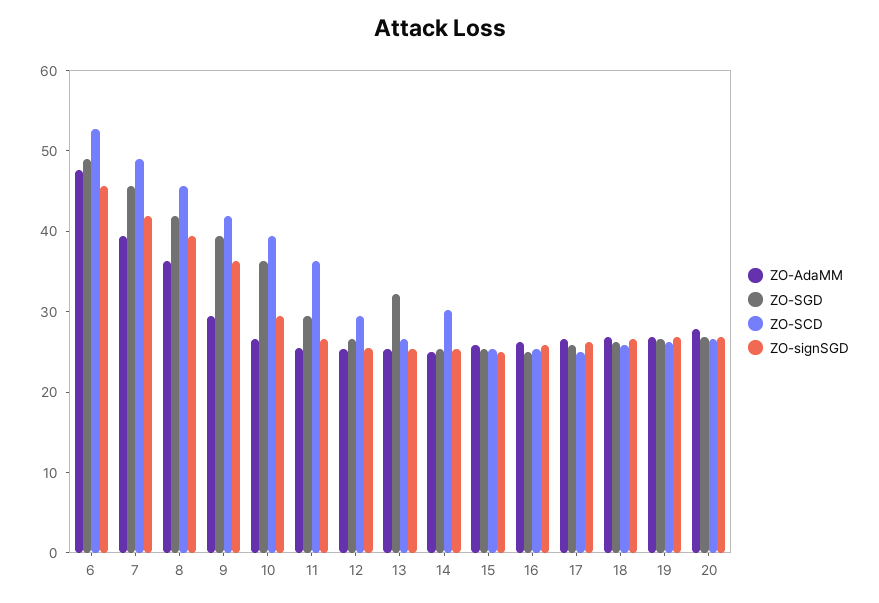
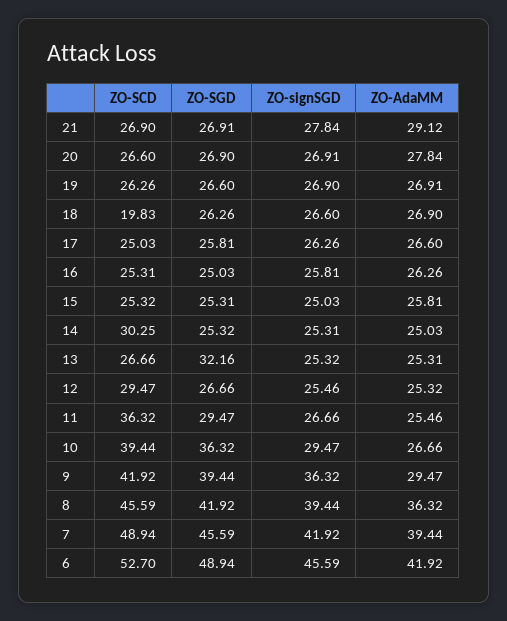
  {
    "ZO-AdaMM": {
-     "6": 48,
+     "6": 41.92,
      "7": 39.44,
      "8": 36.32,
      "9": 29.47,
      "10": 26.66,
      "11": 25.46,
      "12": 25.32,
      "13": 25.31,
      "14": 25.03,
      "15": 25.81,
      "16": 26.26,
      "17": 26.6,
      "18": 26.9,
      "19": 26.91,
-     "20": 27.84
+     "20": 27.84,
+     "21": 29.12
    },
    "ZO-SGD": {
      "6": 48.94,
      "7": 45.59,
      "8": 41.92,
      "9": 39.44,
      "10": 36.32,
      "11": 29.47,
      "12": 26.66,
      "13": 32.16,
      "14": 25.32,
      "15": 25.31,
      "16": 25.03,
      "17": 25.81,
      "18": 26.26,
      "19": 26.6,
-     "20": 26.9
+     "20": 26.9,
+     "21": 26.91
    },
    "ZO-SCD": {
      "6": 52.7,
      "7": 48.94,
      "8": 45.59,
      "9": 41.92,
      "10": 39.44,
      "11": 36.32,
      "12": 29.47,
      "13": 26.66,
      "14": 30.25,
      "15": 25.32,
      "16": 25.31,
      "17": 25.03,
-     "18": 26,
+     "18": 19.83,
      "19": 26.26,
-     "20": 26.6
+     "20": 26.6,
+     "21": 26.9
    },
    "ZO-signSGD": {
      "6": 45.59,
      "7": 41.92,
      "8": 39.44,
      "9": 36.32,
      "10": 29.47,
      "11": 26.66,
      "12": 25.46,
      "13": 25.32,
      "14": 25.31,
      "15": 25.03,
      "16": 25.81,
      "17": 26.26,
      "18": 26.6,
      "19": 26.9,
-     "20": 26.91
+     "20": 26.91,
+     "21": 27.84
    }
  }

